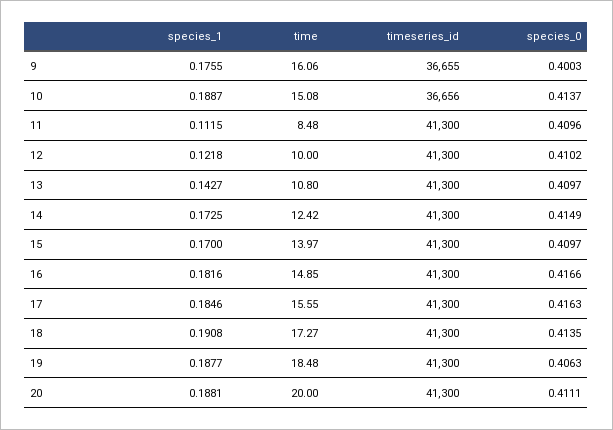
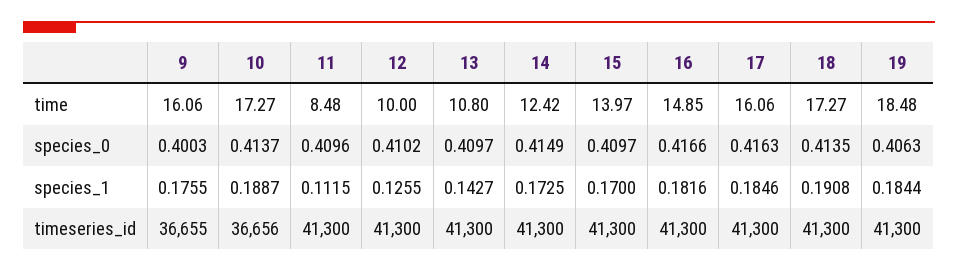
  {
    "species_1": {
      "9": 0.1755,
      "10": 0.1887,
      "11": 0.1115,
-     "12": 0.1218,
+     "12": 0.1255,
      "13": 0.1427,
      "14": 0.1725,
      "15": 0.17,
      "16": 0.1816,
      "17": 0.1846,
      "18": 0.1908,
-     "19": 0.1877,
+     "19": 0.1844
-     "20": 0.1881
    },
    "time": {
      "9": 16.06,
-     "10": 15.08,
+     "10": 17.27,
      "11": 8.48,
      "12": 10,
      "13": 10.8,
      "14": 12.42,
      "15": 13.97,
      "16": 14.85,
-     "17": 15.55,
+     "17": 16.06,
      "18": 17.27,
-     "19": 18.48,
+     "19": 18.48
-     "20": 20
    },
    "timeseries_id": {
      "9": 36655,
      "10": 36656,
      "11": 41300,
      "12": 41300,
      "13": 41300,
      "14": 41300,
      "15": 41300,
      "16": 41300,
      "17": 41300,
      "18": 41300,
-     "19": 41300,
+     "19": 41300
-     "20": 41300
    },
    "species_0": {
      "9": 0.4003,
      "10": 0.4137,
      "11": 0.4096,
      "12": 0.4102,
      "13": 0.4097,
      "14": 0.4149,
      "15": 0.4097,
      "16": 0.4166,
      "17": 0.4163,
      "18": 0.4135,
-     "19": 0.4063,
+     "19": 0.4063
-     "20": 0.4111
    }
  }

